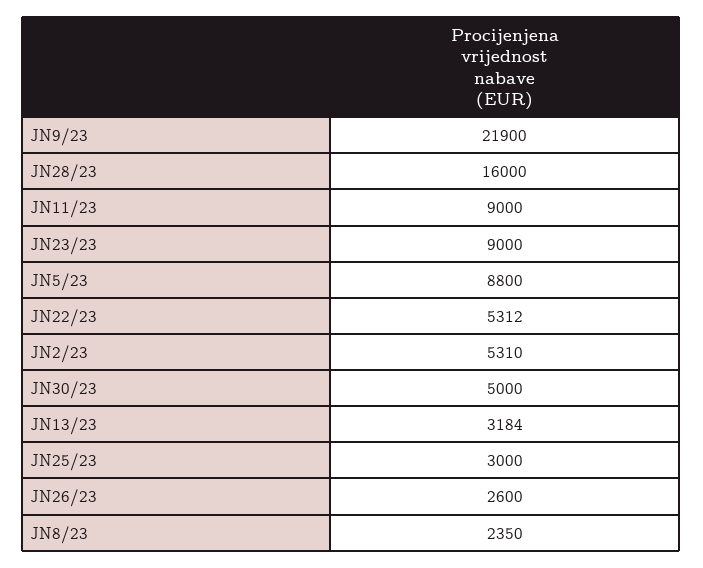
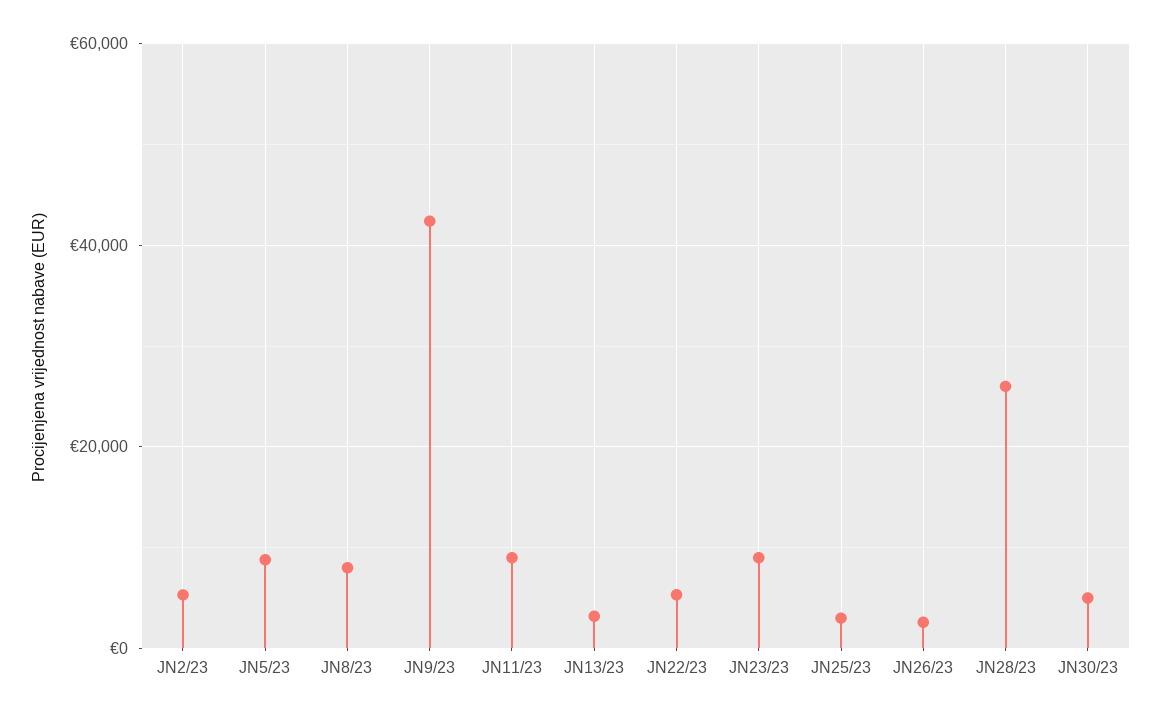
  {
-   "JN9/23": 21900,
+   "JN9/23": 42000,
-   "JN28/23": 16000,
+   "JN28/23": 26000,
    "JN11/23": 9000,
    "JN23/23": 9000,
    "JN5/23": 8800,
    "JN22/23": 5312,
    "JN2/23": 5310,
    "JN30/23": 5000,
    "JN13/23": 3184,
    "JN25/23": 3000,
    "JN26/23": 2600,
-   "JN8/23": 2350
+   "JN8/23": 8000
  }

